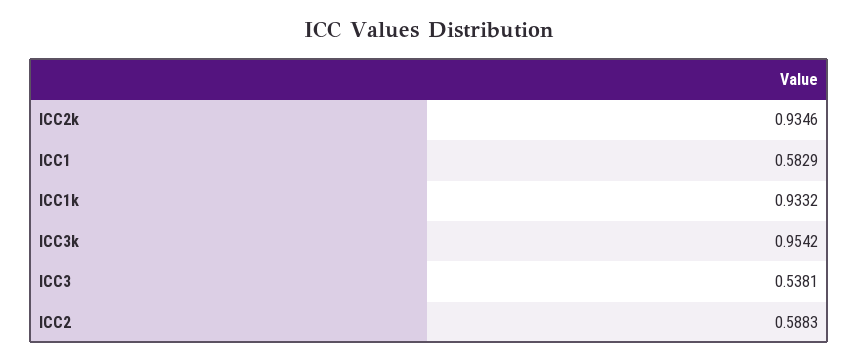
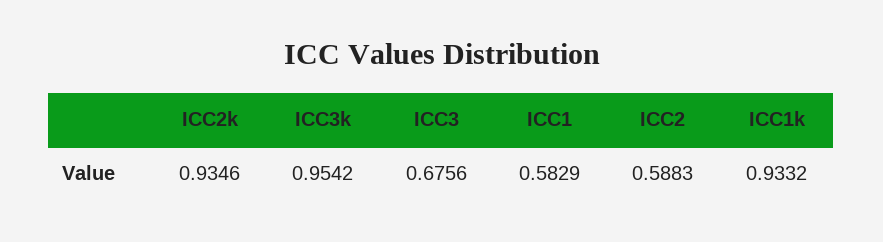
  {
    "ICC2k": 0.9346,
    "ICC1": 0.5829,
    "ICC1k": 0.9332,
    "ICC3k": 0.9542,
-   "ICC3": 0.5381,
+   "ICC3": 0.6756,
    "ICC2": 0.5883
  }

